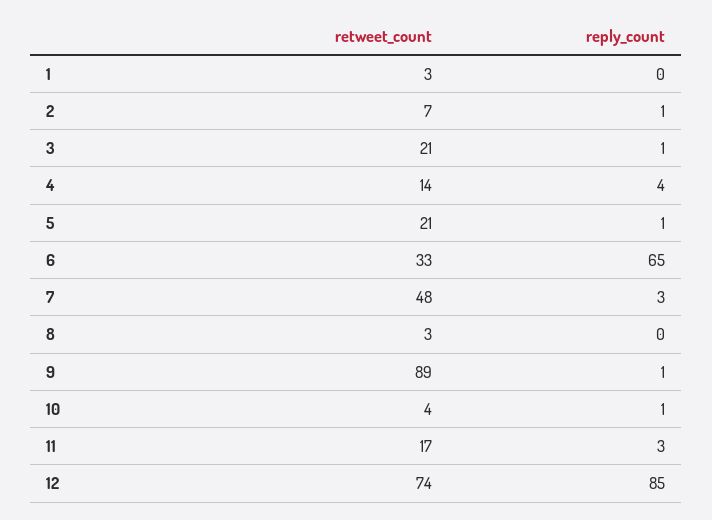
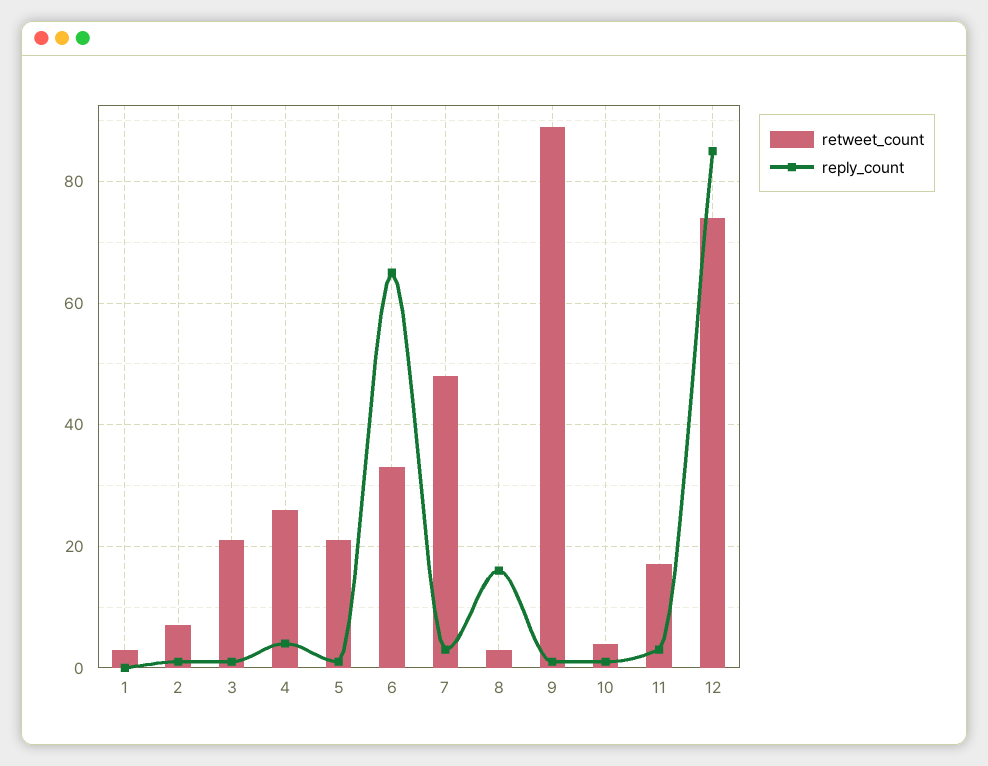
  {
    "retweet_count": {
      "1": 3,
      "2": 7,
      "3": 21,
-     "4": 14,
+     "4": 25,
      "5": 21,
      "6": 33,
      "7": 48,
      "8": 3,
      "9": 89,
      "10": 4,
      "11": 17,
      "12": 74
    },
    "reply_count": {
      "1": 0,
      "2": 1,
      "3": 1,
      "4": 4,
      "5": 1,
      "6": 65,
      "7": 3,
-     "8": 0,
+     "8": 15,
      "9": 1,
      "10": 1,
      "11": 3,
      "12": 85
    }
  }

